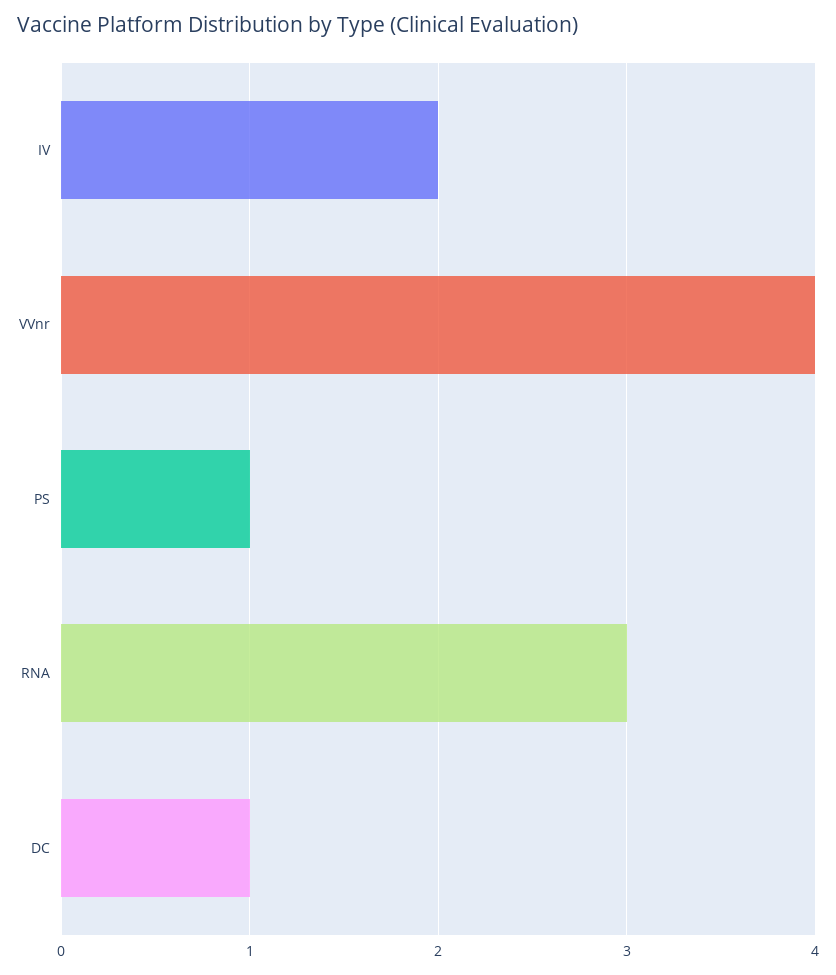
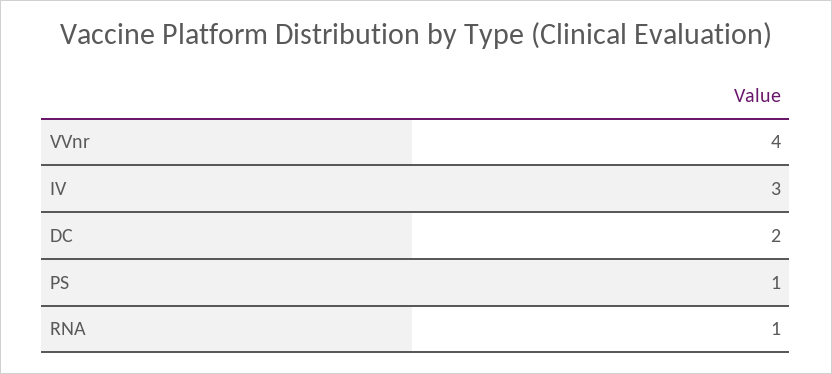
  {
-   "IV": 2,
+   "IV": 3,
    "VVnr": 4,
    "PS": 1,
-   "RNA": 3,
+   "RNA": 1,
-   "DC": 1
+   "DC": 2
  }

